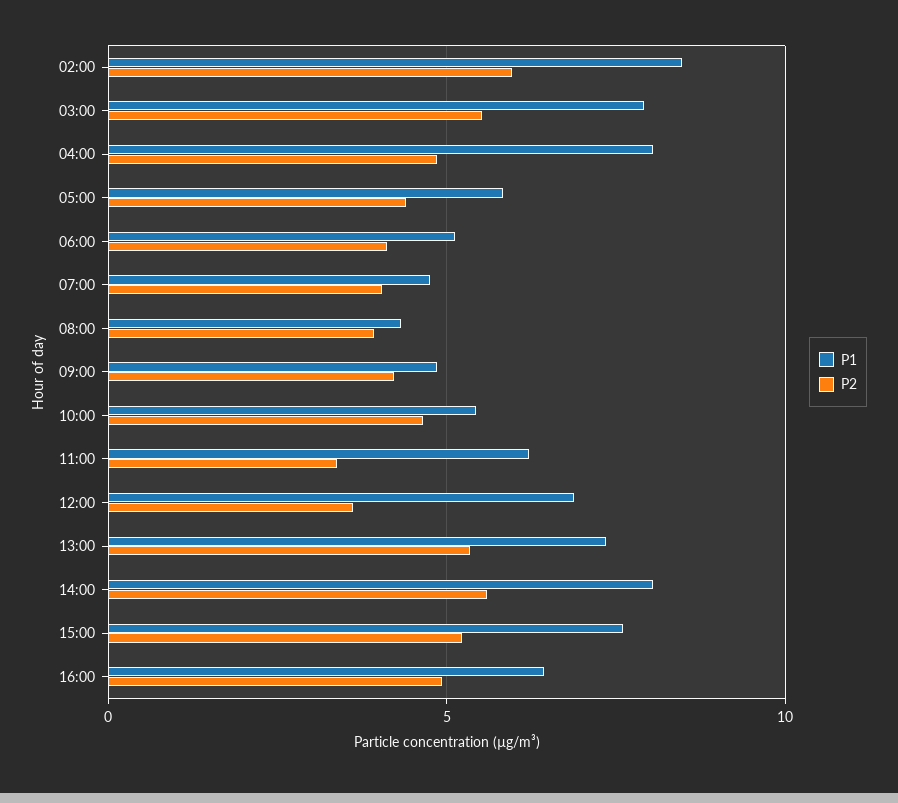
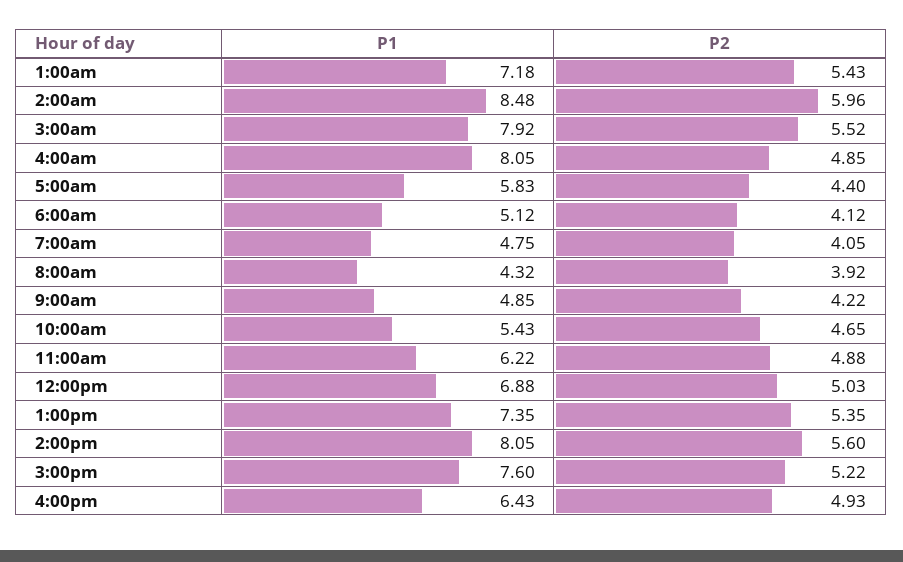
  {
    "P1": {
      "02:00": 8.48,
      "03:00": 7.92,
      "04:00": 8.05,
      "05:00": 5.83,
      "06:00": 5.12,
      "07:00": 4.75,
      "08:00": 4.32,
      "09:00": 4.85,
      "10:00": 5.43,
      "11:00": 6.22,
      "12:00": 6.88,
      "13:00": 7.35,
      "14:00": 8.05,
      "15:00": 7.6,
-     "16:00": 6.43
+     "16:00": 6.43,
+     "1:00am": 7.18
    },
    "P2": {
      "02:00": 5.96,
      "03:00": 5.52,
      "04:00": 4.85,
      "05:00": 4.4,
      "06:00": 4.12,
      "07:00": 4.05,
      "08:00": 3.92,
      "09:00": 4.22,
      "10:00": 4.65,
-     "11:00": 3.5,
+     "11:00": 4.88,
-     "12:00": 3.5,
+     "12:00": 5.03,
      "13:00": 5.35,
      "14:00": 5.6,
      "15:00": 5.22,
-     "16:00": 4.93
+     "16:00": 4.93,
+     "1:00am": 5.43
    }
  }

